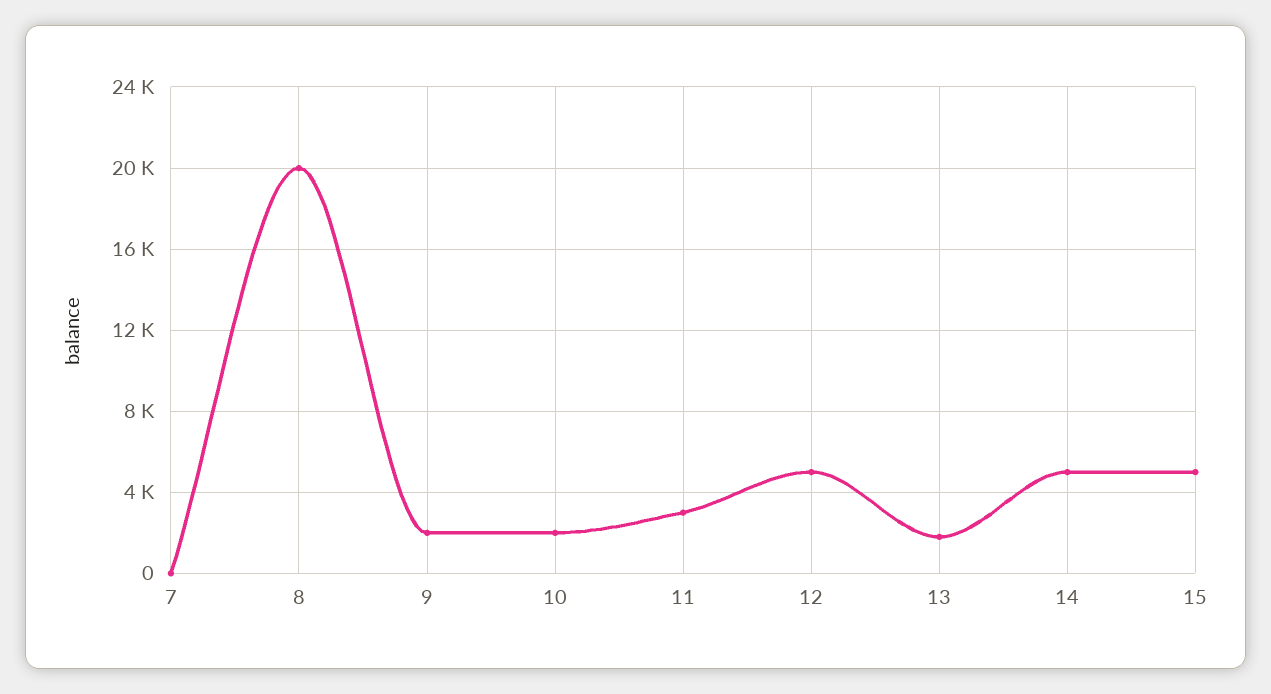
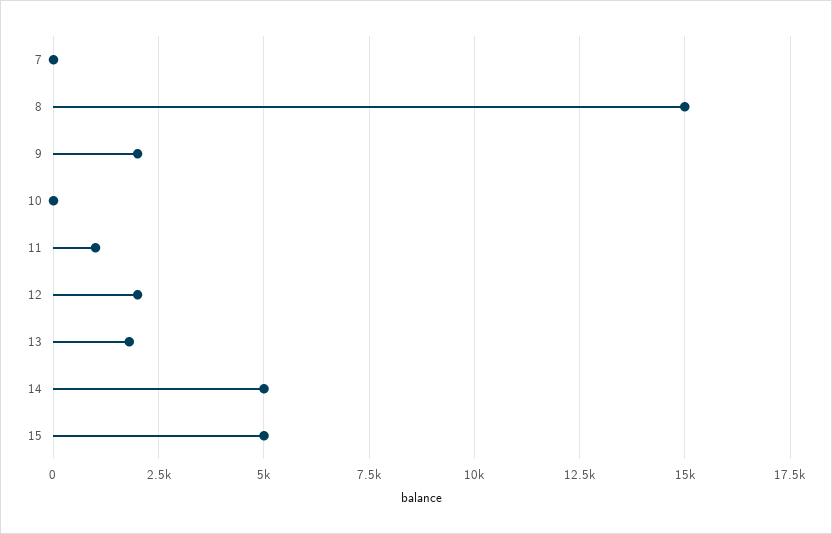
  {
    "7": 0,
-   "8": 20000,
+   "8": 15000,
    "9": 2000,
-   "10": 2000,
+   "10": 0,
-   "11": 3000,
+   "11": 1000,
-   "12": 5000,
+   "12": 2000,
    "13": 1750,
    "14": 5000,
    "15": 5000
  }

